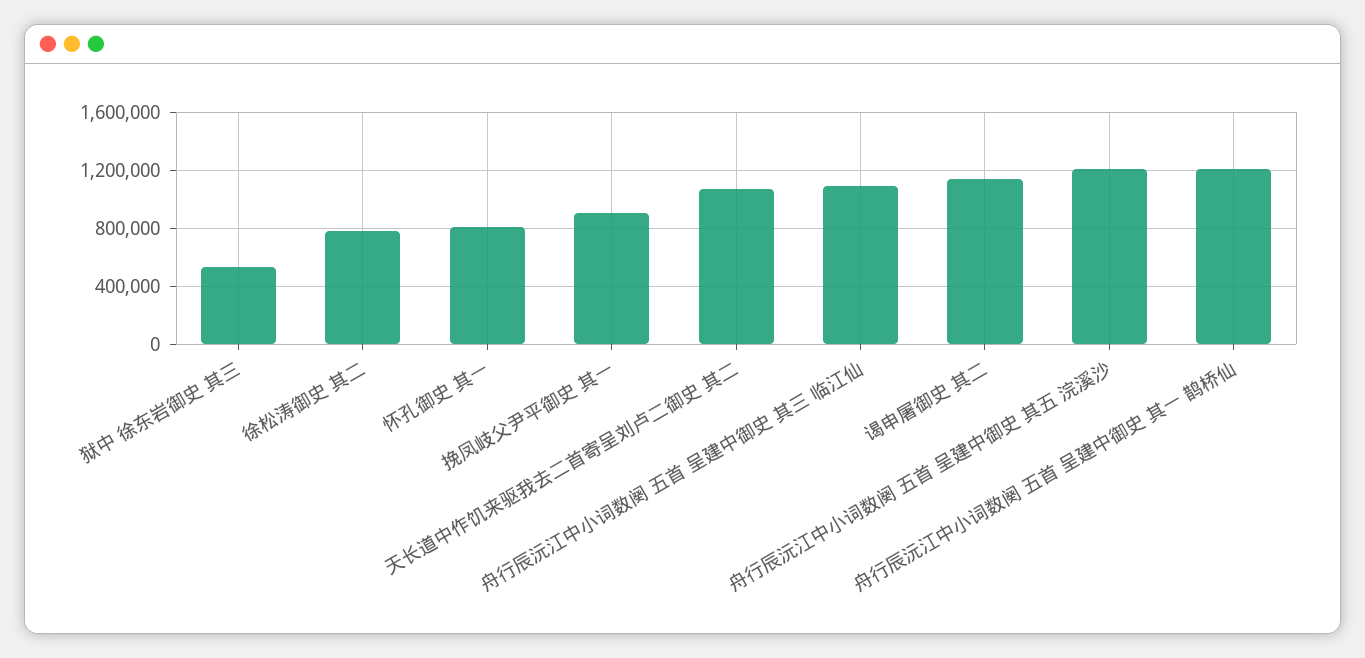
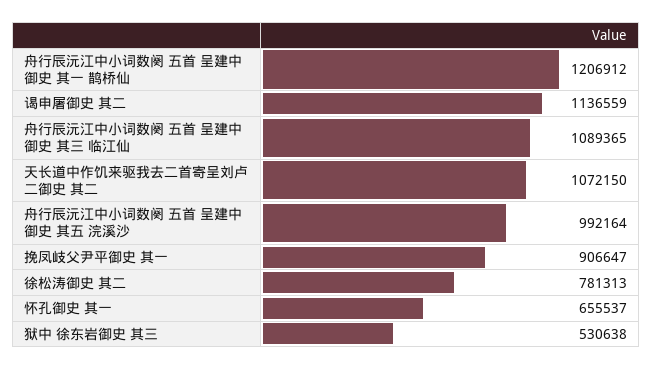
  {
    "狱中 徐东岩御史 其三": 530638,
    "徐松涛御史 其二": 781313,
-   "怀孔御史 其一": 800000,
+   "怀孔御史 其一": 655537,
    "挽凤岐父尹平御史 其一": 906647,
    "天长道中作饥来驱我去二首寄呈刘卢二御史 其二": 1072150,
    "舟行辰沅江中小词数阕 五首 呈建中御史 其三 临江仙": 1089365,
    "谒申屠御史 其二": 1136559,
-   "舟行辰沅江中小词数阕 五首 呈建中御史 其五 浣溪沙": 1200000,
+   "舟行辰沅江中小词数阕 五首 呈建中御史 其五 浣溪沙": 992164,
    "舟行辰沅江中小词数阕 五首 呈建中御史 其一 鹊桥仙": 1206912
  }

